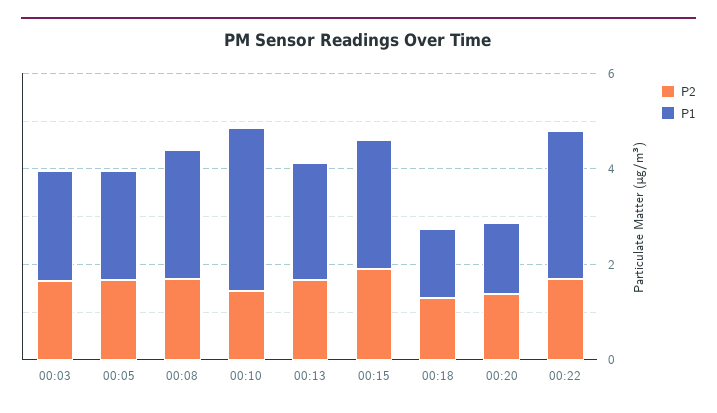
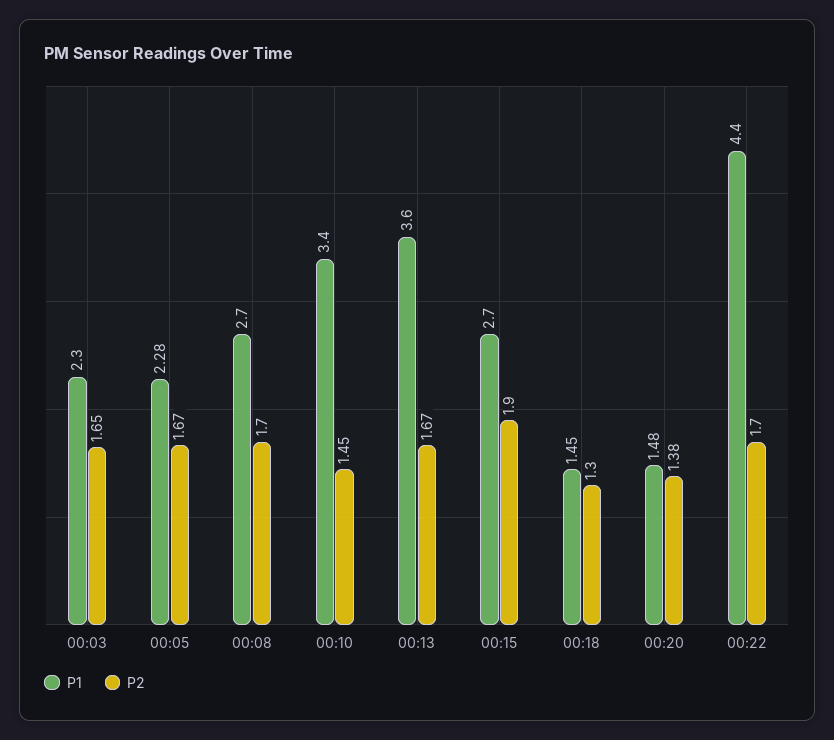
  {
    "P2": {
      "00:03": 1.65,
      "00:05": 1.67,
      "00:08": 1.7,
      "00:10": 1.45,
      "00:13": 1.67,
      "00:15": 1.9,
      "00:18": 1.3,
      "00:20": 1.38,
      "00:22": 1.7
    },
    "P1": {
      "00:03": 2.3,
      "00:05": 2.28,
      "00:08": 2.7,
      "00:10": 3.4,
-     "00:13": 2.5,
+     "00:13": 3.6,
      "00:15": 2.7,
      "00:18": 1.45,
      "00:20": 1.48,
-     "00:22": 3
+     "00:22": 4.4
    }
  }

